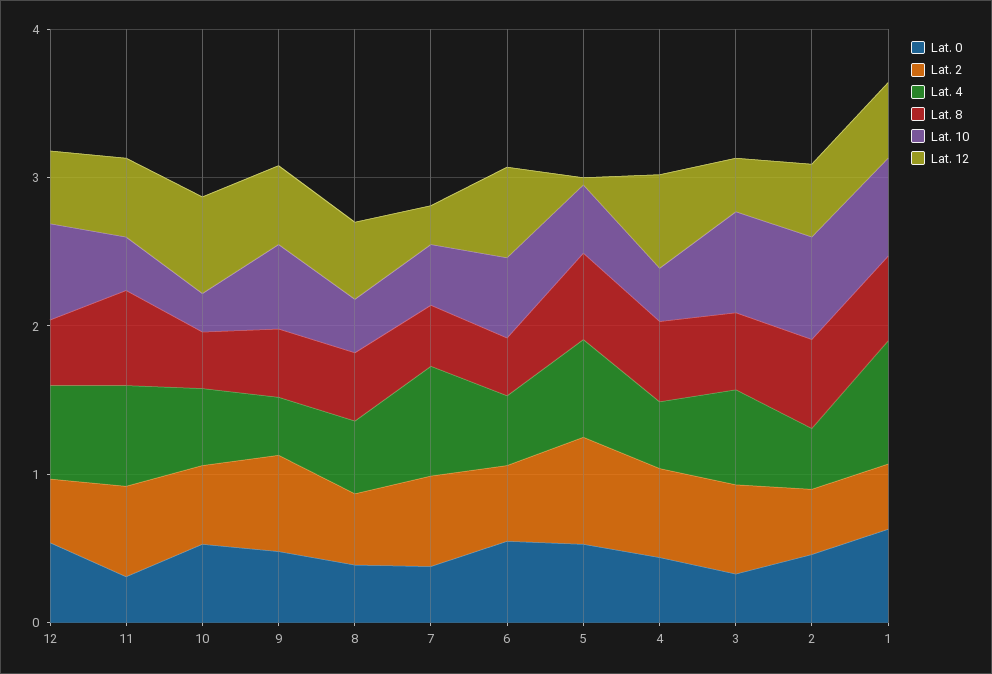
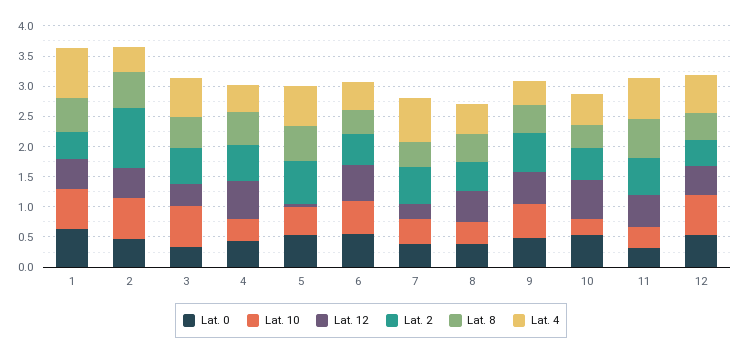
  {
    "Lat. 0": {
      "12": 0.6,
      "11": 0.4,
      "10": 0.6,
      "9": 0.4,
      "8": 0.4,
      "7": 0.4,
      "6": 0.6,
      "5": 0.6,
      "4": 0.4,
      "3": 0.4,
      "2": 0.4,
      "1": 0.6
    },
    "Lat. 2": {
      "12": 0.4,
      "11": 0.6,
      "10": 0.6,
      "9": 0.6,
      "8": 0.4,
      "7": 0.6,
      "6": 0.6,
      "5": 0.8,
      "4": 0.6,
      "3": 0.6,
-     "2": 0.4,
+     "2": 1,
      "1": 0.4
    },
    "Lat. 4": {
      "12": 0.6,
      "11": 0.6,
      "10": 0.6,
      "9": 0.4,
      "8": 0.4,
      "7": 0.8,
      "6": 0.4,
      "5": 0.6,
      "4": 0.4,
      "3": 0.6,
      "2": 0.4,
      "1": 0.8
    },
    "Lat. 8": {
      "12": 0.4,
      "11": 0.6,
      "10": 0.4,
      "9": 0.4,
      "8": 0.4,
      "7": 0.4,
      "6": 0.4,
      "5": 0.6,
      "4": 0.6,
      "3": 0.6,
      "2": 0.6,
      "1": 0.6
    },
    "Lat. 10": {
      "12": 0.6,
      "11": 0.4,
      "10": 0.2,
      "9": 0.6,
      "8": 0.4,
      "7": 0.4,
      "6": 0.6,
      "5": 0.4,
      "4": 0.4,
      "3": 0.6,
      "2": 0.6,
      "1": 0.6
    },
    "Lat. 12": {
      "12": 0.4,
      "11": 0.6,
      "10": 0.6,
      "9": 0.6,
      "8": 0.6,
      "7": 0.2,
      "6": 0.6,
      "5": 0,
      "4": 0.6,
      "3": 0.4,
      "2": 0.4,
      "1": 0.6
    }
  }

